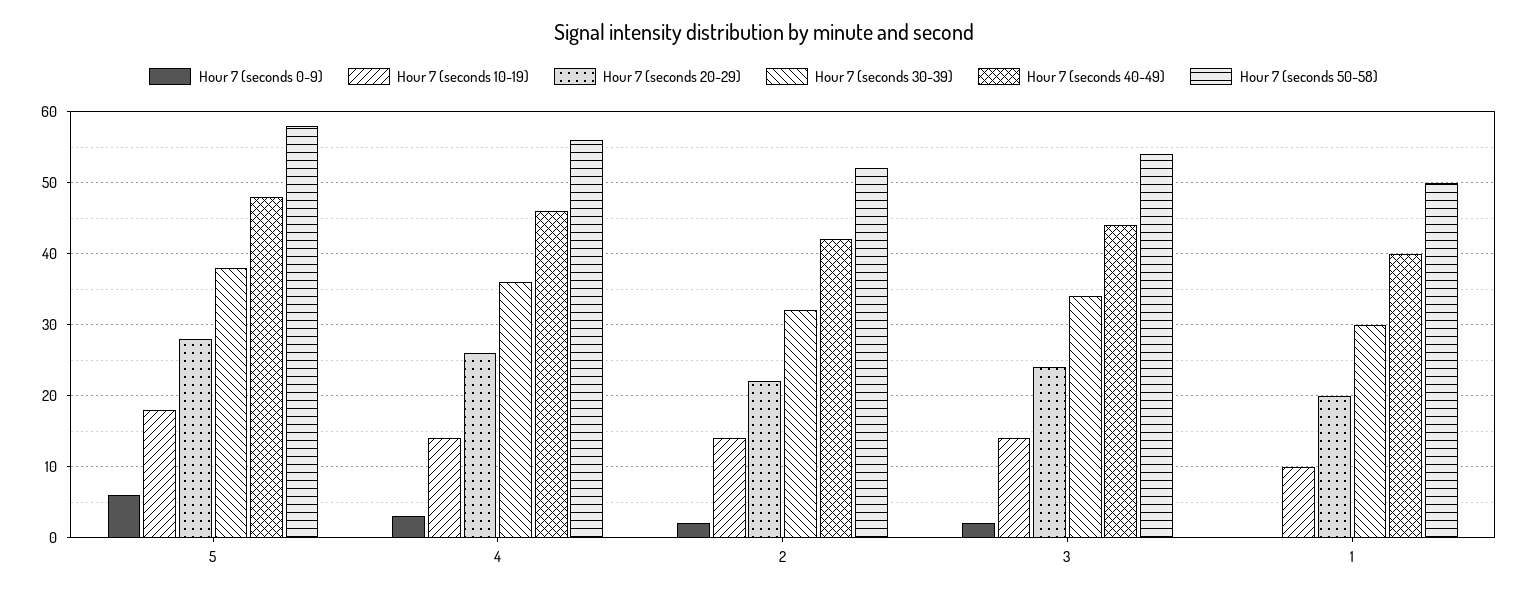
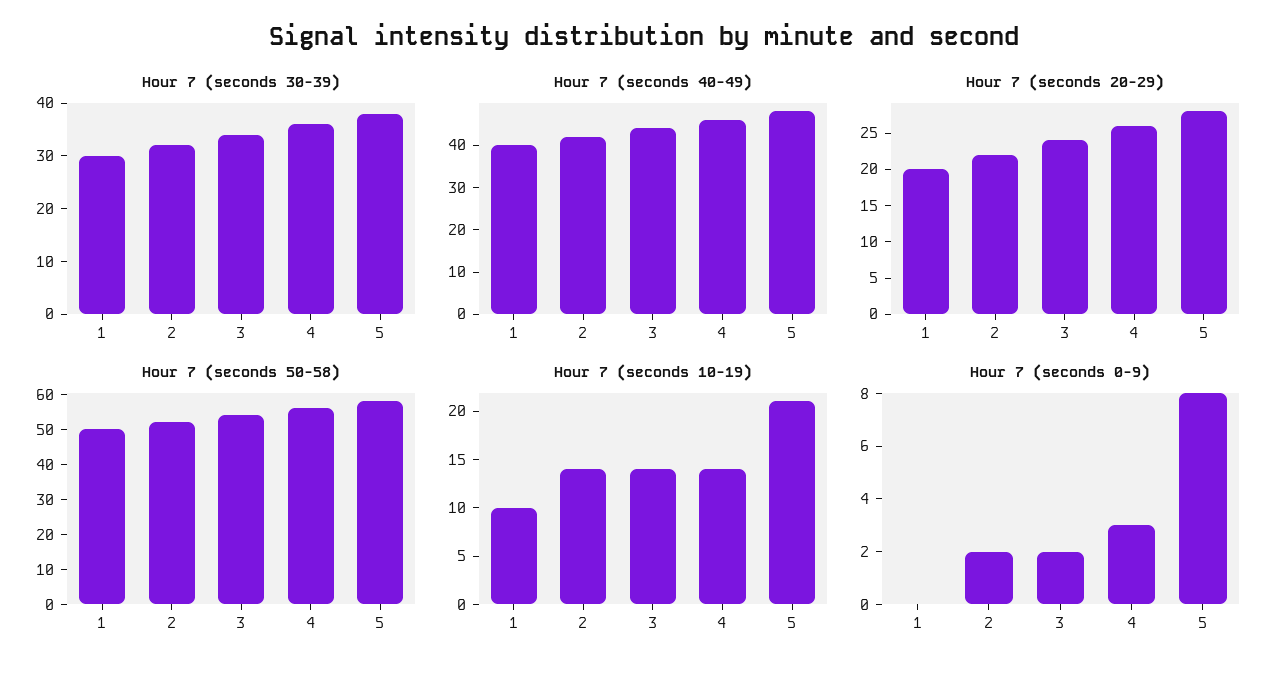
  {
    "Hour 7 (seconds 0-9)": {
-     "5": 6,
+     "5": 8,
      "4": 3,
      "2": 2,
      "3": 2,
      "1": 0
    },
    "Hour 7 (seconds 10-19)": {
-     "5": 18,
+     "5": 21,
      "4": 14,
      "2": 14,
      "3": 14,
      "1": 10
    },
    "Hour 7 (seconds 20-29)": {
      "5": 28,
      "4": 26,
      "2": 22,
      "3": 24,
      "1": 20
    },
    "Hour 7 (seconds 30-39)": {
      "5": 38,
      "4": 36,
      "2": 32,
      "3": 34,
      "1": 30
    },
    "Hour 7 (seconds 40-49)": {
      "5": 48,
      "4": 46,
      "2": 42,
      "3": 44,
      "1": 40
    },
    "Hour 7 (seconds 50-58)": {
      "5": 58,
      "4": 56,
      "2": 52,
      "3": 54,
      "1": 50
    }
  }

